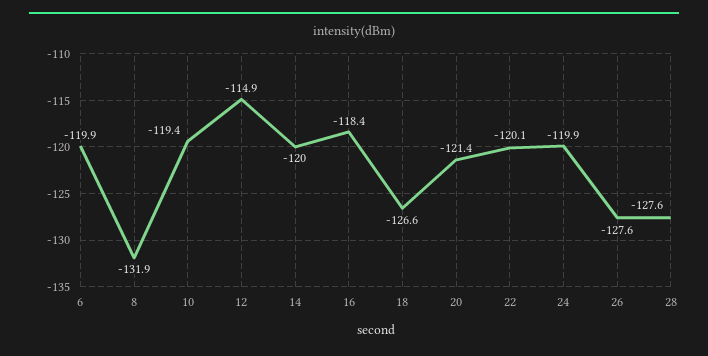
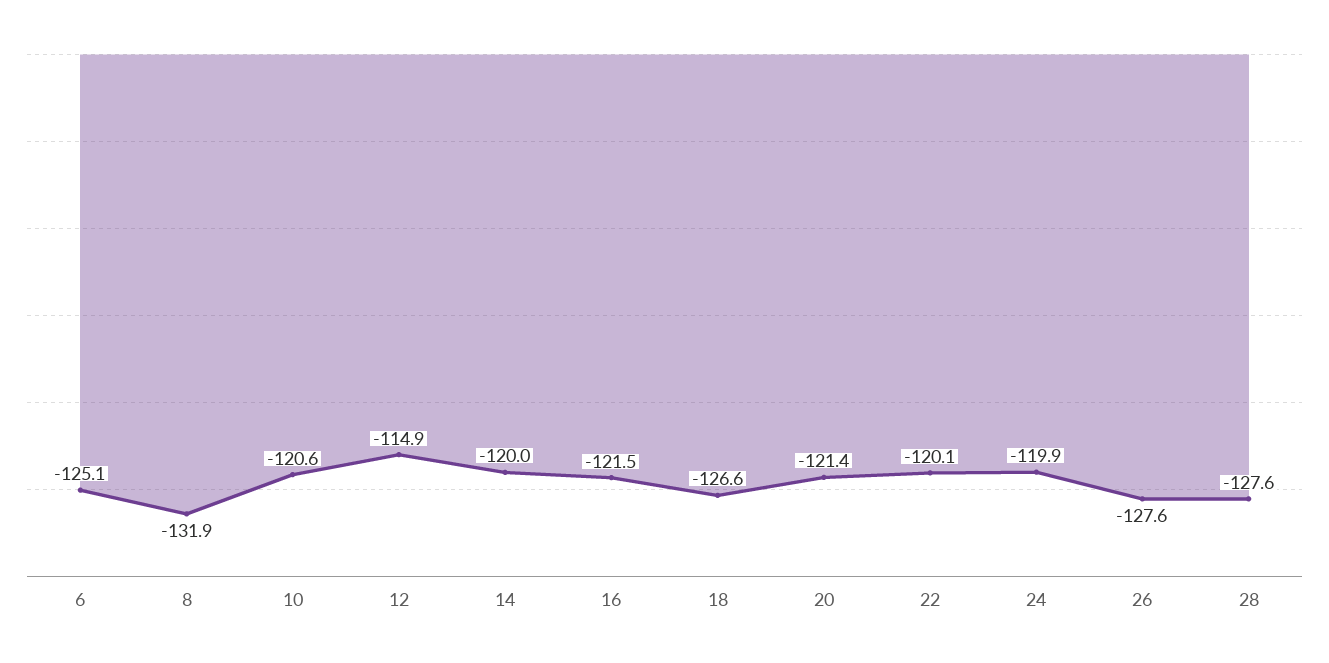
  {
-   "6": -119.9,
+   "6": -125.1,
    "8": -131.9,
-   "10": -119.4,
+   "10": -120.6,
    "12": -114.9,
    "14": -120,
-   "16": -118.4,
+   "16": -121.5,
    "18": -126.6,
    "20": -121.4,
    "22": -120.1,
    "24": -119.9,
    "26": -127.6,
    "28": -127.6
  }

